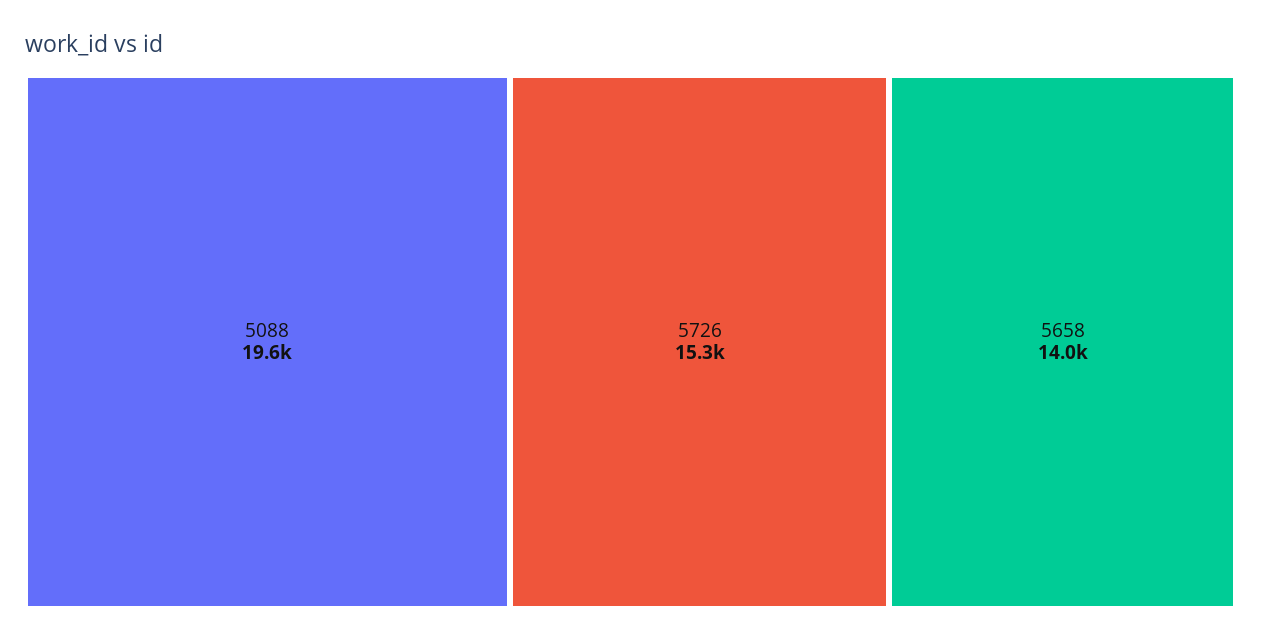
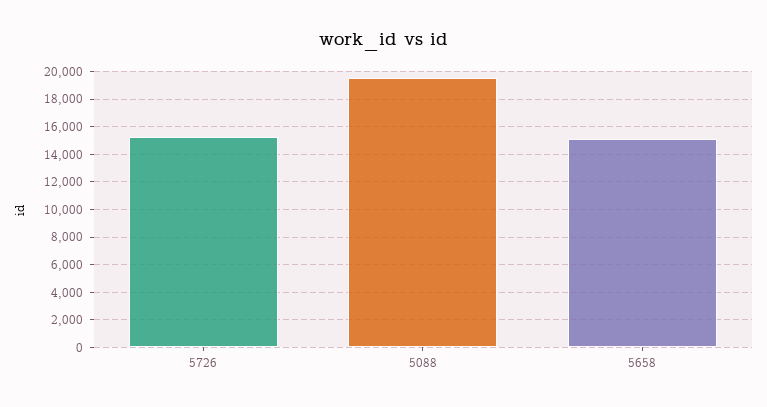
  {
    "5088": 19600,
    "5726": 15300,
-   "5658": 14000
+   "5658": 15000
  }

